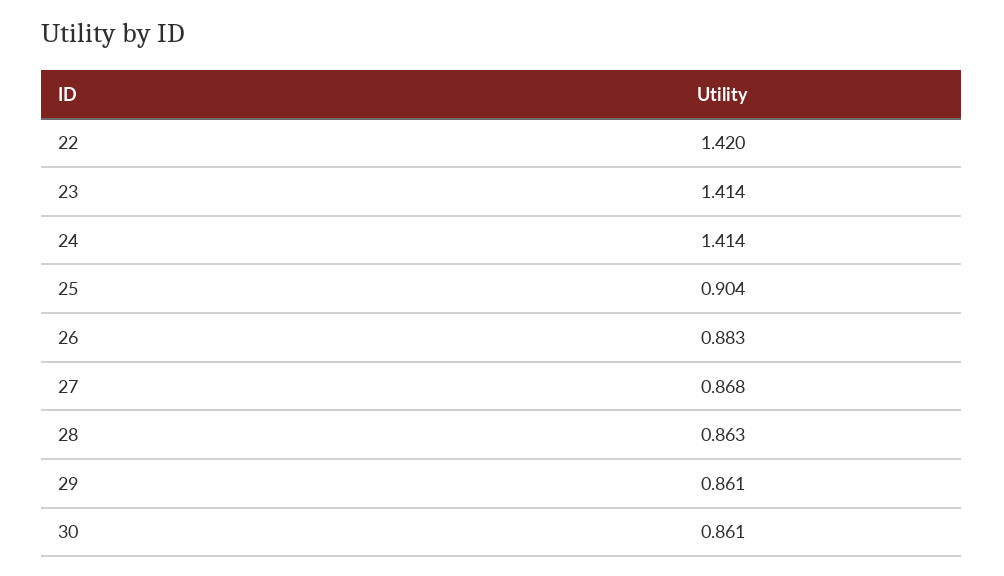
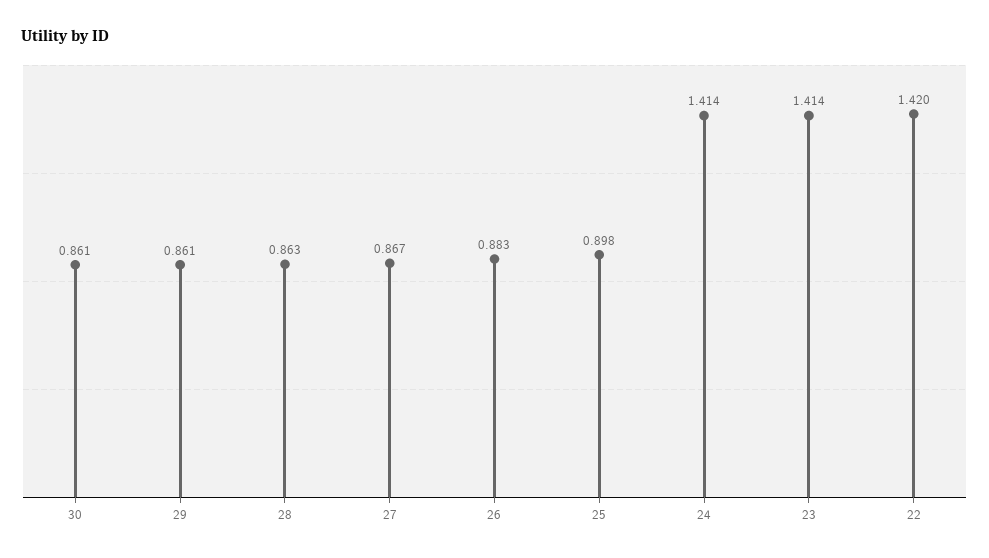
  {
    "22": 1.42,
    "23": 1.414,
    "24": 1.414,
-   "25": 0.904,
+   "25": 0.898,
    "26": 0.883,
-   "27": 0.868,
+   "27": 0.867,
    "28": 0.863,
    "29": 0.861,
    "30": 0.861
  }

